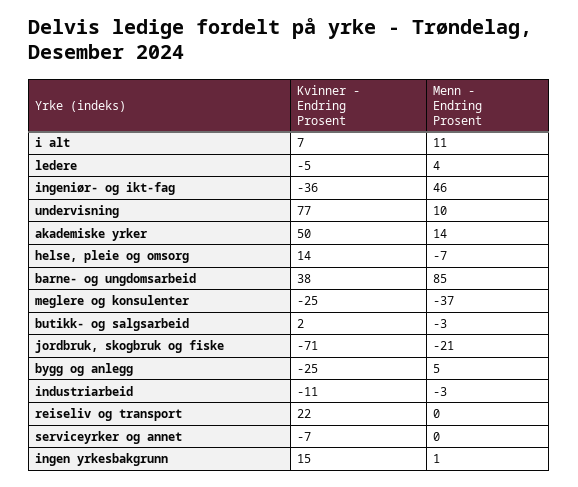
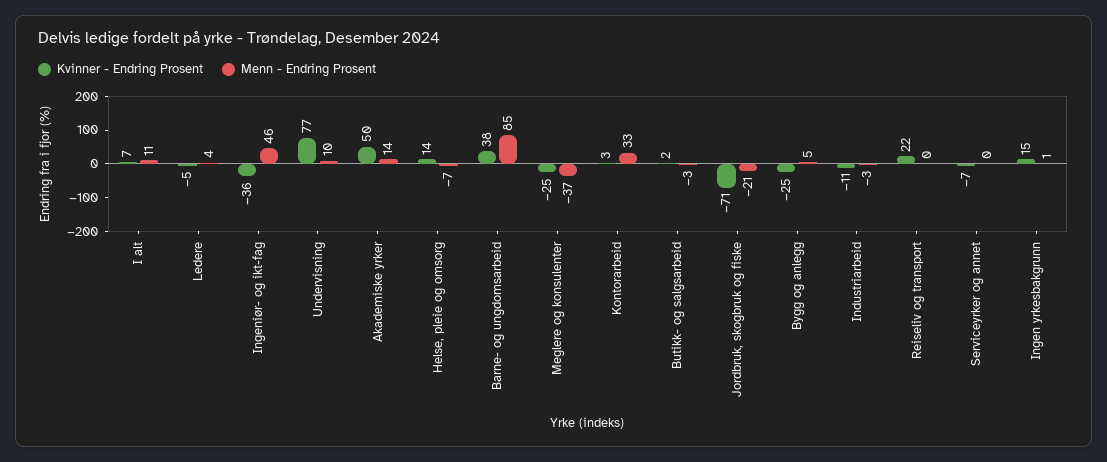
  {
    "Kvinner - Endring Prosent": {
      "i alt": 7,
      "ledere": -5,
      "ingeniør- og ikt-fag": -36,
      "undervisning": 77,
      "akademiske yrker": 50,
      "helse, pleie og omsorg": 14,
      "barne- og ungdomsarbeid": 38,
      "meglere og konsulenter": -25,
      "butikk- og salgsarbeid": 2,
      "jordbruk, skogbruk og fiske": -71,
      "bygg og anlegg": -25,
      "industriarbeid": -11,
      "reiseliv og transport": 22,
      "serviceyrker og annet": -7,
-     "ingen yrkesbakgrunn": 15
+     "ingen yrkesbakgrunn": 15,
+     "Kontorarbeid": 3
    },
    "Menn - Endring Prosent": {
      "i alt": 11,
      "ledere": 4,
      "ingeniør- og ikt-fag": 46,
      "undervisning": 10,
      "akademiske yrker": 14,
      "helse, pleie og omsorg": -7,
      "barne- og ungdomsarbeid": 85,
      "meglere og konsulenter": -37,
      "butikk- og salgsarbeid": -3,
      "jordbruk, skogbruk og fiske": -21,
      "bygg og anlegg": 5,
      "industriarbeid": -3,
      "reiseliv og transport": 0,
      "serviceyrker og annet": 0,
-     "ingen yrkesbakgrunn": 1
+     "ingen yrkesbakgrunn": 1,
+     "Kontorarbeid": 33
    }
  }

